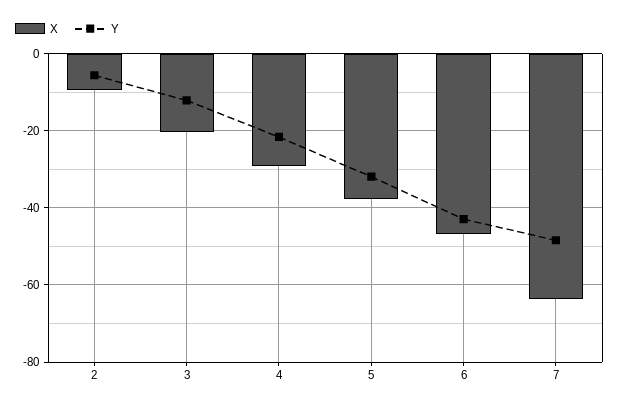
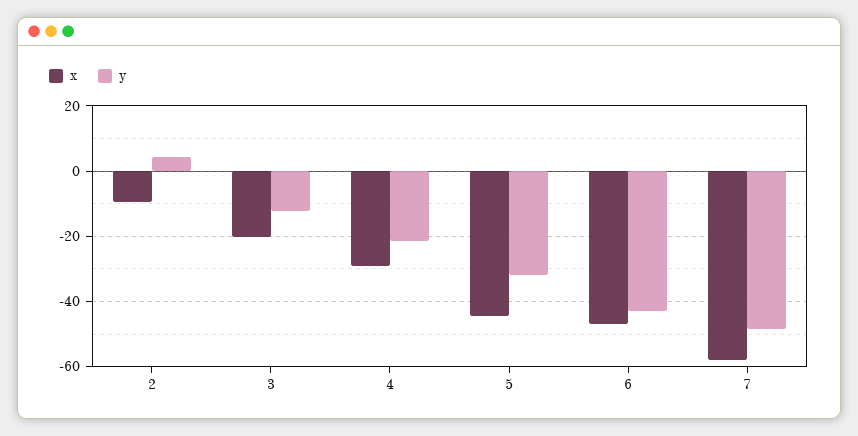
  {
    "X": {
      "2": -10,
      "3": -20,
      "4": -30,
-     "5": -38,
+     "5": -44,
      "6": -46,
-     "7": -64
+     "7": -58
    },
    "Y": {
-     "2": -6,
+     "2": 4,
      "3": -12,
      "4": -22,
      "5": -32,
      "6": -42,
      "7": -48
    }
  }

